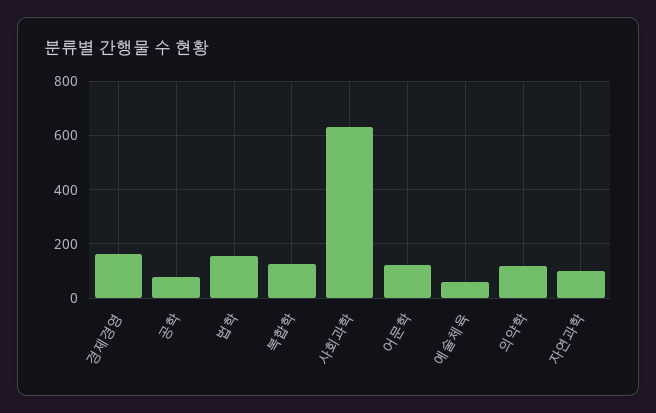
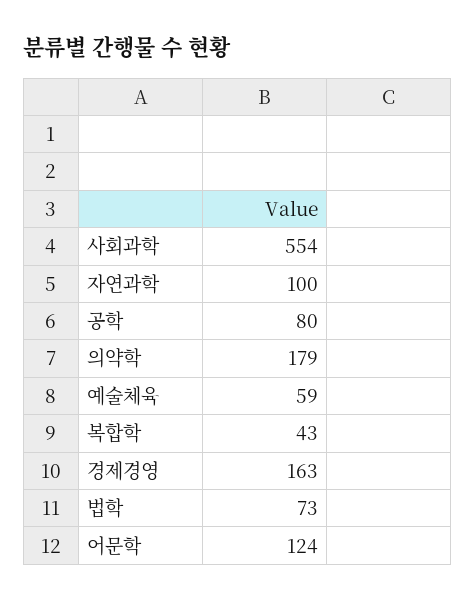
  {
    "경제경영": 163,
    "공학": 80,
-   "법학": 150,
+   "법학": 73,
-   "복합학": 125,
+   "복합학": 43,
-   "사회과학": 625,
+   "사회과학": 554,
    "어문학": 124,
    "예술체육": 59,
-   "의약학": 125,
+   "의약학": 179,
    "자연과학": 100
  }

